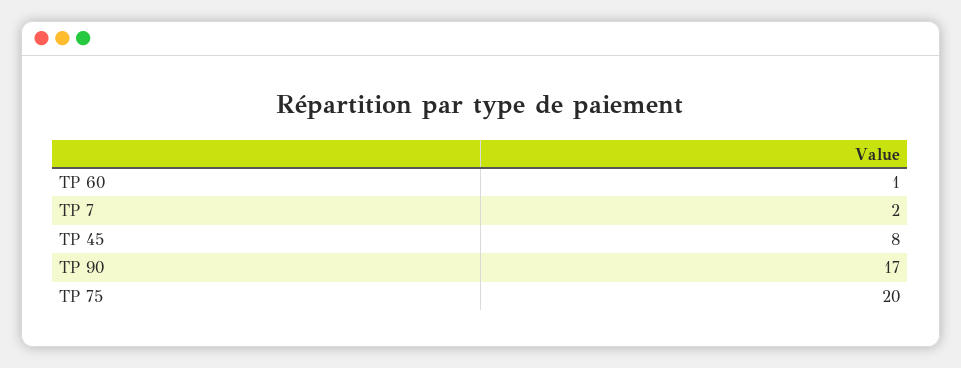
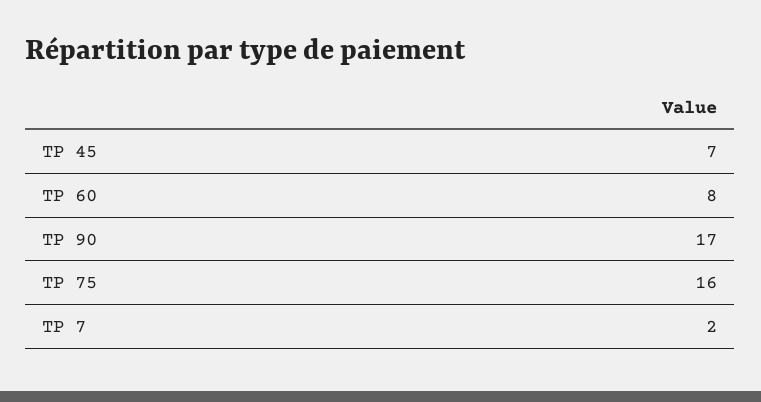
  {
-   "TP 60": 1,
+   "TP 60": 8,
    "TP 7": 2,
-   "TP 45": 8,
+   "TP 45": 7,
    "TP 90": 17,
-   "TP 75": 20
+   "TP 75": 16
  }

